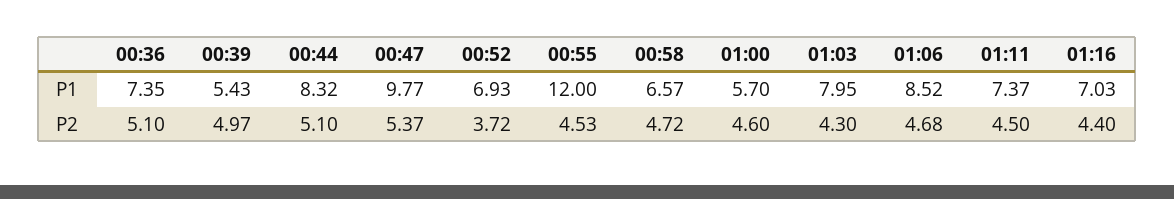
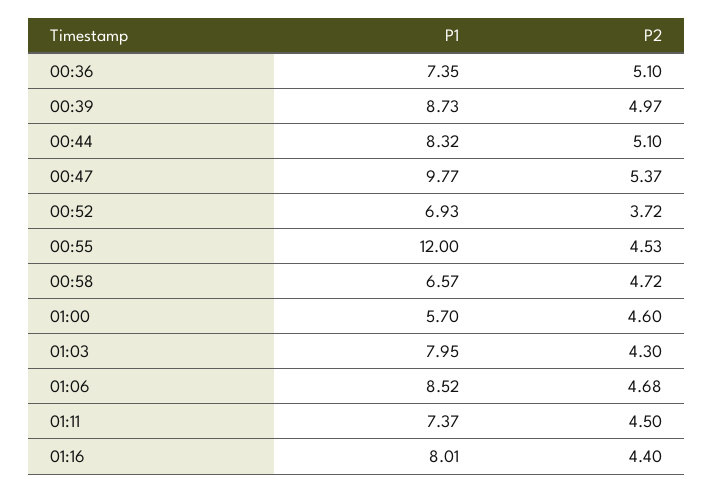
  {
    "00:36": {
      "P1": 7.35,
      "P2": 5.1
    },
    "00:39": {
-     "P1": 5.43,
+     "P1": 8.73,
      "P2": 4.97
    },
    "00:44": {
      "P1": 8.32,
      "P2": 5.1
    },
    "00:47": {
      "P1": 9.77,
      "P2": 5.37
    },
    "00:52": {
      "P1": 6.93,
      "P2": 3.72
    },
    "00:55": {
      "P1": 12,
      "P2": 4.53
    },
    "00:58": {
      "P1": 6.57,
      "P2": 4.72
    },
    "01:00": {
      "P1": 5.7,
      "P2": 4.6
    },
    "01:03": {
      "P1": 7.95,
      "P2": 4.3
    },
    "01:06": {
      "P1": 8.52,
      "P2": 4.68
    },
    "01:11": {
      "P1": 7.37,
      "P2": 4.5
    },
    "01:16": {
-     "P1": 7.03,
+     "P1": 8.01,
      "P2": 4.4
    }
  }

